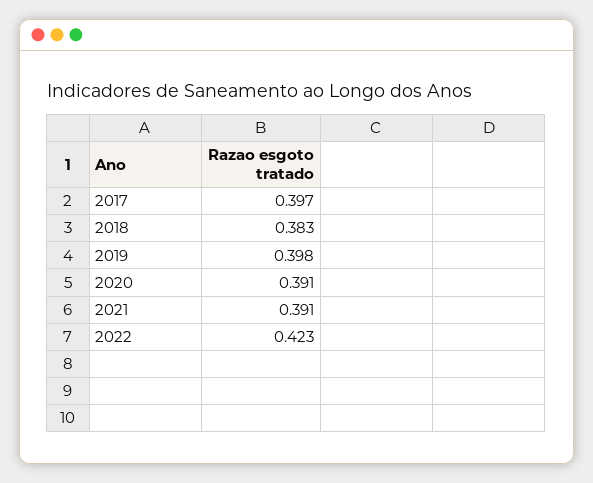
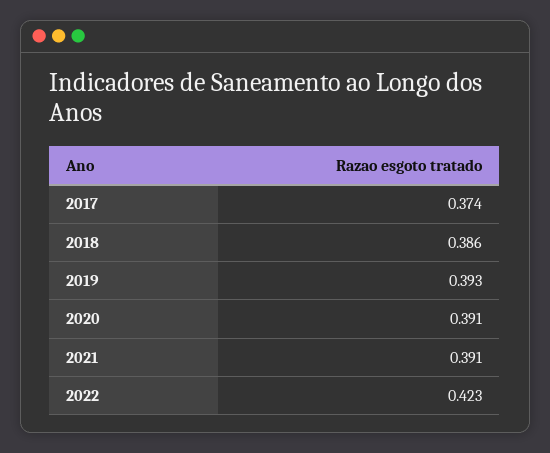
  {
-   "2017": 0.397,
+   "2017": 0.374,
-   "2018": 0.383,
+   "2018": 0.386,
-   "2019": 0.398,
+   "2019": 0.393,
    "2020": 0.391,
    "2021": 0.391,
    "2022": 0.423
  }

